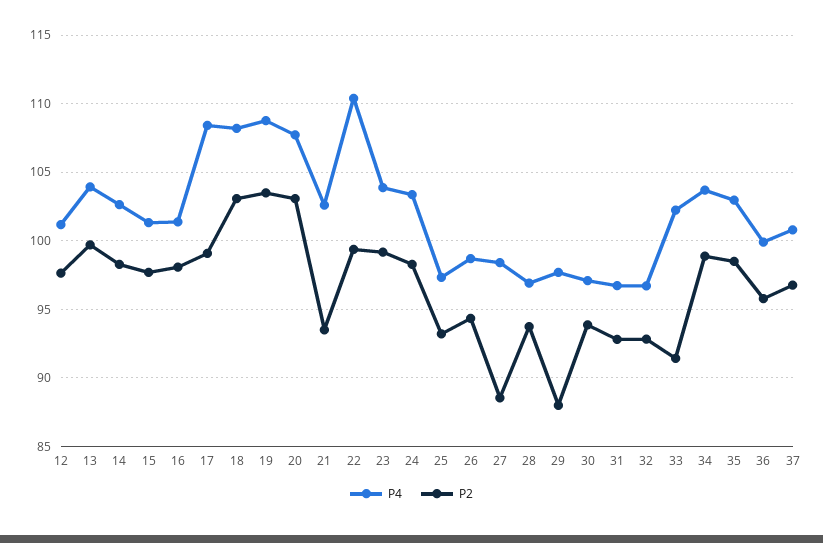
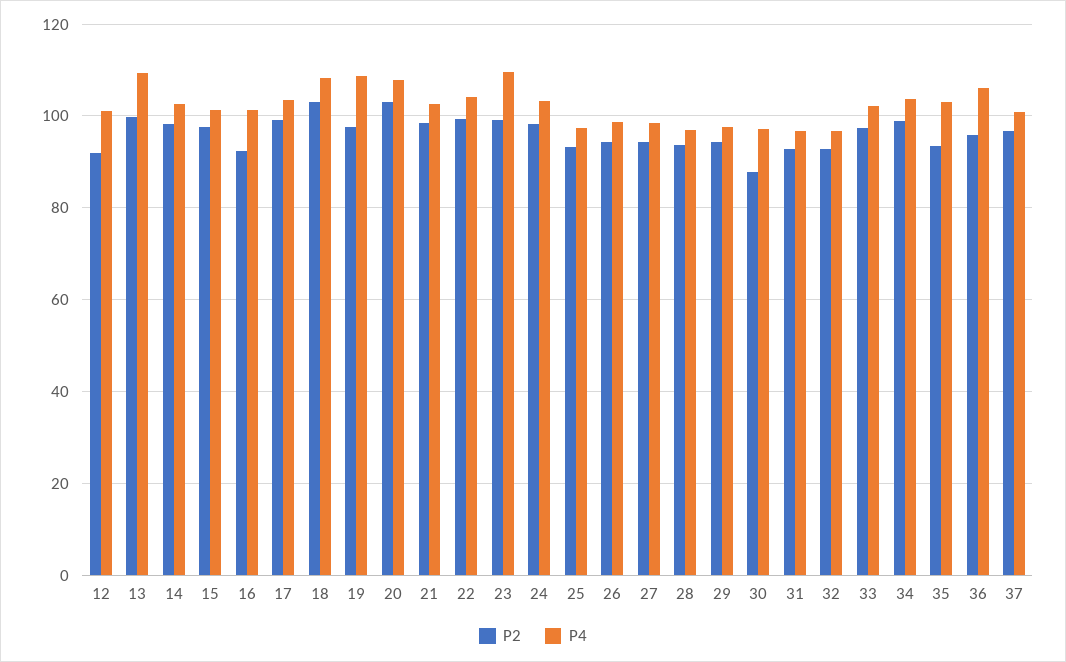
  {
    "P4": {
      "12": 101,
-     "13": 104,
+     "13": 110,
      "14": 102.5,
      "15": 101.5,
      "16": 101.5,
-     "17": 108.5,
+     "17": 104,
      "18": 108,
      "19": 109,
      "20": 107.5,
      "21": 102.5,
-     "22": 110.5,
+     "22": 104,
-     "23": 104,
+     "23": 110,
      "24": 103.5,
      "25": 97.5,
      "26": 98.5,
      "27": 98.5,
      "28": 97,
      "29": 97.5,
      "30": 97,
      "31": 96.5,
      "32": 96.5,
      "33": 102,
      "34": 103.5,
      "35": 103,
-     "36": 100,
+     "36": 106,
      "37": 101
    },
    "P2": {
-     "12": 97.5,
+     "12": 92,
      "13": 99.5,
      "14": 98.5,
      "15": 97.5,
-     "16": 98,
+     "16": 92,
      "17": 99,
      "18": 103,
-     "19": 103.5,
+     "19": 98,
      "20": 103,
-     "21": 93.5,
+     "21": 98,
      "22": 99.5,
      "23": 99,
      "24": 98.5,
      "25": 93,
      "26": 94.5,
-     "27": 88.5,
+     "27": 94,
      "28": 93.5,
-     "29": 88,
+     "29": 94,
-     "30": 94,
+     "30": 88,
      "31": 93,
      "32": 93,
-     "33": 91.5,
+     "33": 98,
      "34": 99,
-     "35": 98.5,
+     "35": 94,
      "36": 96,
      "37": 97
    }
  }

